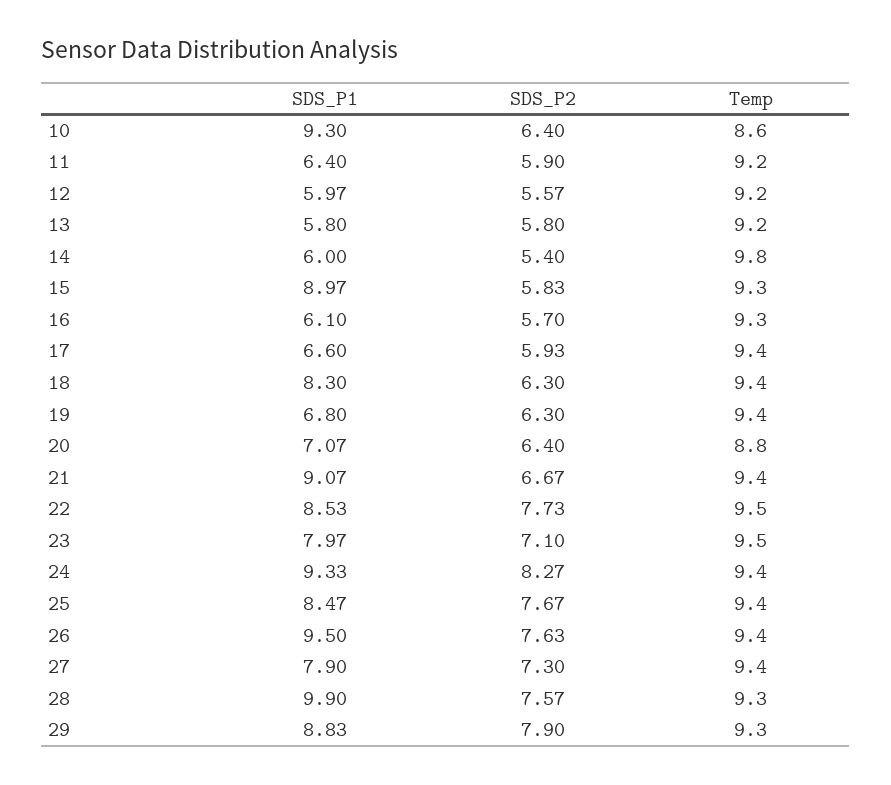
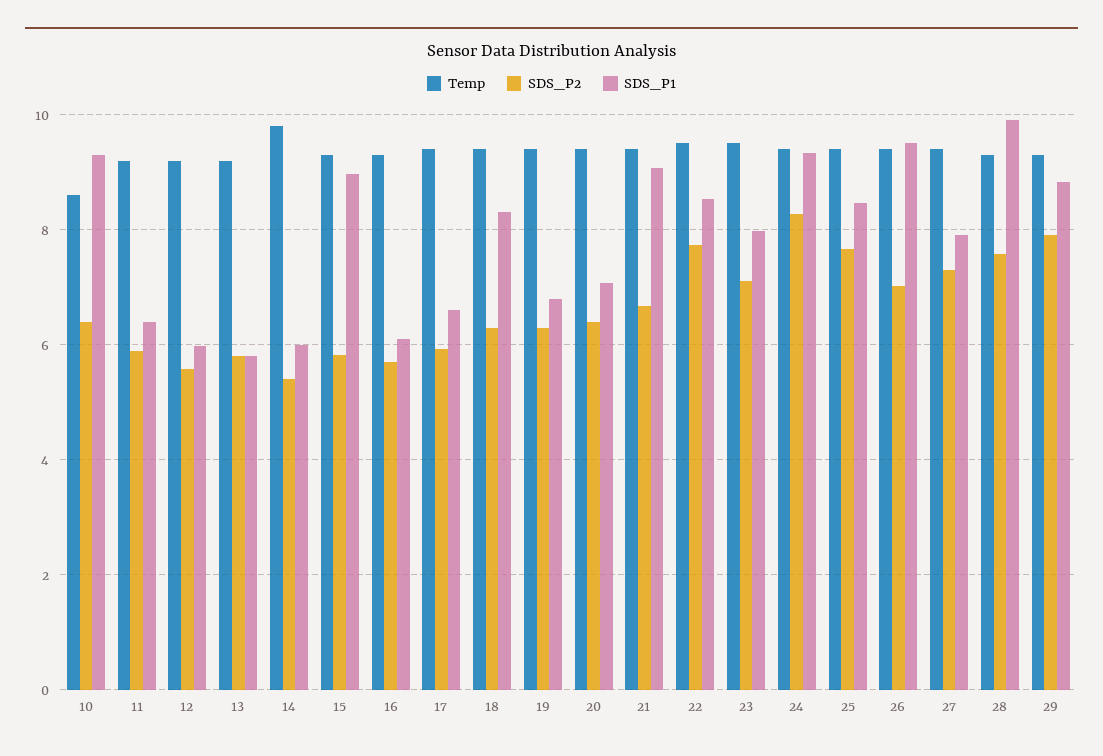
  {
    "SDS_P1": {
      "10": 9.3,
      "11": 6.4,
      "12": 5.97,
      "13": 5.8,
      "14": 6,
      "15": 8.97,
      "16": 6.1,
      "17": 6.6,
      "18": 8.3,
      "19": 6.8,
      "20": 7.07,
      "21": 9.07,
      "22": 8.53,
      "23": 7.97,
      "24": 9.33,
      "25": 8.47,
      "26": 9.5,
      "27": 7.9,
      "28": 9.9,
      "29": 8.83
    },
    "SDS_P2": {
      "10": 6.4,
      "11": 5.9,
      "12": 5.57,
      "13": 5.8,
      "14": 5.4,
      "15": 5.83,
      "16": 5.7,
      "17": 5.93,
      "18": 6.3,
      "19": 6.3,
      "20": 6.4,
      "21": 6.67,
      "22": 7.73,
      "23": 7.1,
      "24": 8.27,
      "25": 7.67,
-     "26": 7.63,
+     "26": 7,
      "27": 7.3,
      "28": 7.57,
      "29": 7.9
    },
    "Temp": {
      "10": 8.6,
      "11": 9.2,
      "12": 9.2,
      "13": 9.2,
      "14": 9.8,
      "15": 9.3,
      "16": 9.3,
      "17": 9.4,
      "18": 9.4,
      "19": 9.4,
-     "20": 8.8,
+     "20": 9.4,
      "21": 9.4,
      "22": 9.5,
      "23": 9.5,
      "24": 9.4,
      "25": 9.4,
      "26": 9.4,
      "27": 9.4,
      "28": 9.3,
      "29": 9.3
    }
  }

